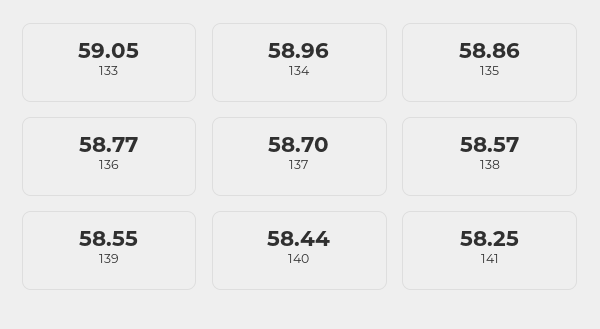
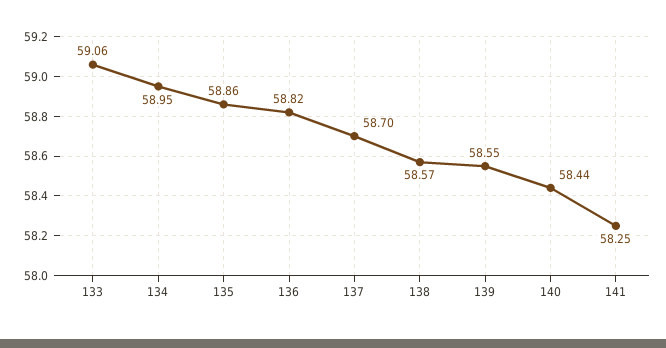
  {
-   "133": 59.05,
+   "133": 59.06,
-   "134": 58.96,
+   "134": 58.95,
    "135": 58.86,
-   "136": 58.77,
+   "136": 58.82,
    "137": 58.7,
    "138": 58.57,
    "139": 58.55,
    "140": 58.44,
    "141": 58.25
  }

